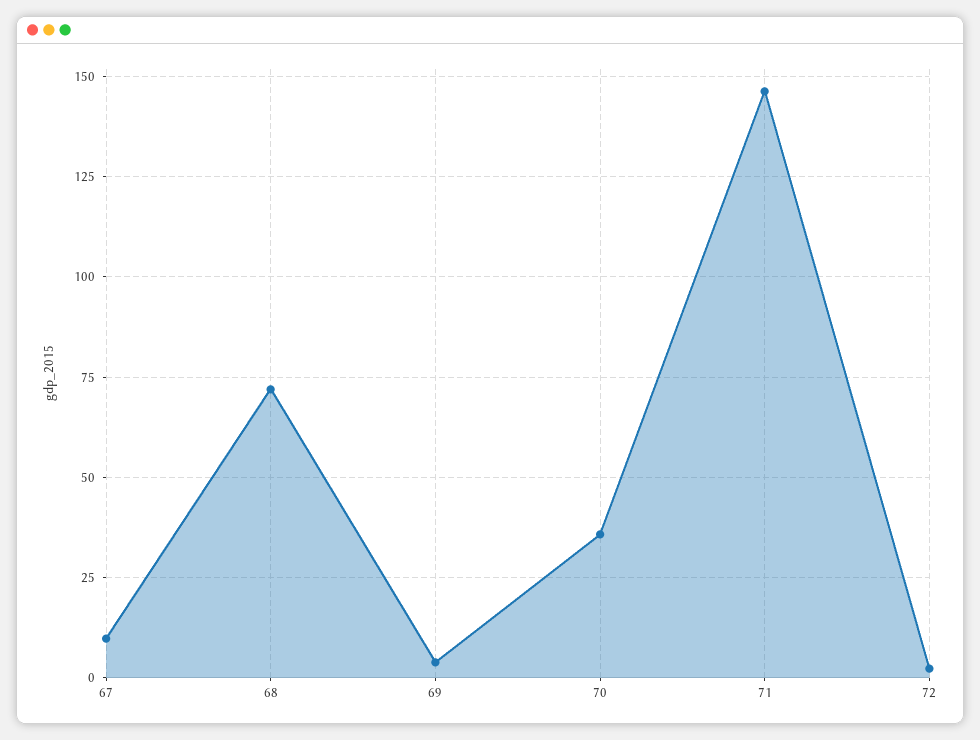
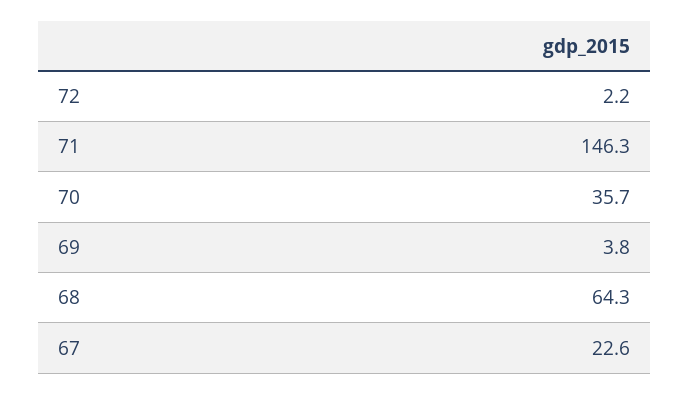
  {
-   "67": 10,
+   "67": 22.6,
-   "68": 72.5,
+   "68": 64.3,
    "69": 3.8,
    "70": 35.7,
    "71": 146.3,
    "72": 2.2
  }

